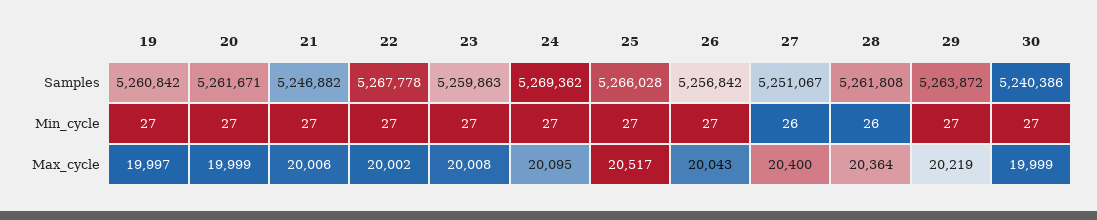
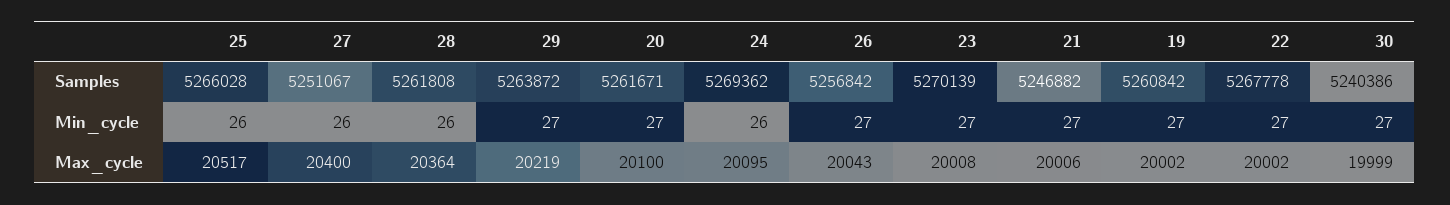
  {
    "19": {
      "Samples": 5260842,
      "Min_cycle": 27,
-     "Max_cycle": 19997
+     "Max_cycle": 20002
    },
    "20": {
      "Samples": 5261671,
      "Min_cycle": 27,
-     "Max_cycle": 19999
+     "Max_cycle": 20100
    },
    "21": {
      "Samples": 5246882,
      "Min_cycle": 27,
      "Max_cycle": 20006
    },
    "22": {
      "Samples": 5267778,
      "Min_cycle": 27,
      "Max_cycle": 20002
    },
    "23": {
-     "Samples": 5259863,
+     "Samples": 5270139,
      "Min_cycle": 27,
      "Max_cycle": 20008
    },
    "24": {
      "Samples": 5269362,
-     "Min_cycle": 27,
+     "Min_cycle": 26,
      "Max_cycle": 20095
    },
    "25": {
      "Samples": 5266028,
-     "Min_cycle": 27,
+     "Min_cycle": 26,
      "Max_cycle": 20517
    },
    "26": {
      "Samples": 5256842,
      "Min_cycle": 27,
      "Max_cycle": 20043
    },
    "27": {
      "Samples": 5251067,
      "Min_cycle": 26,
      "Max_cycle": 20400
    },
    "28": {
      "Samples": 5261808,
      "Min_cycle": 26,
      "Max_cycle": 20364
    },
    "29": {
      "Samples": 5263872,
      "Min_cycle": 27,
      "Max_cycle": 20219
    },
    "30": {
      "Samples": 5240386,
      "Min_cycle": 27,
      "Max_cycle": 19999
    }
  }

